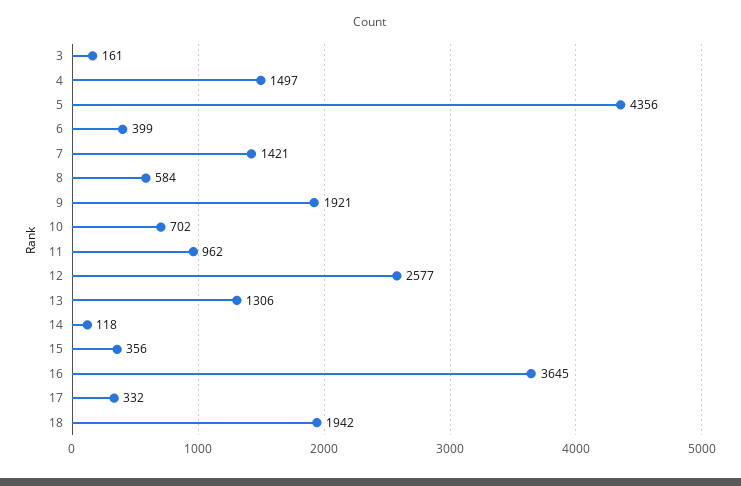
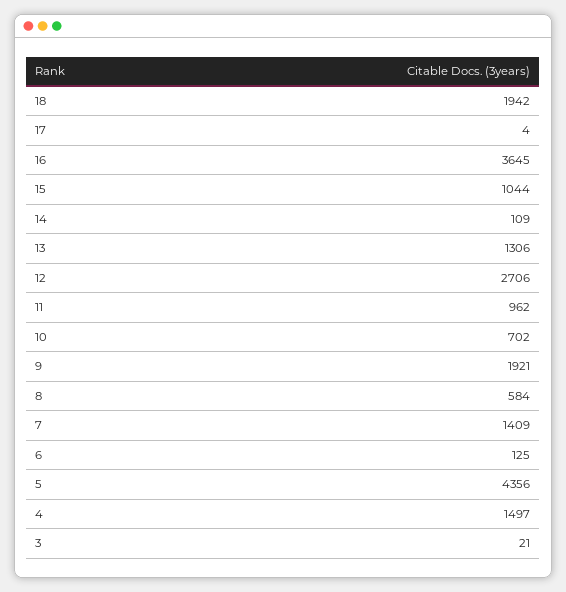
  {
-   "3": 161,
+   "3": 21,
    "4": 1497,
    "5": 4356,
-   "6": 399,
+   "6": 125,
-   "7": 1421,
+   "7": 1409,
    "8": 584,
    "9": 1921,
    "10": 702,
    "11": 962,
-   "12": 2577,
+   "12": 2706,
    "13": 1306,
-   "14": 118,
+   "14": 109,
-   "15": 356,
+   "15": 1044,
    "16": 3645,
-   "17": 332,
+   "17": 4,
    "18": 1942
  }

